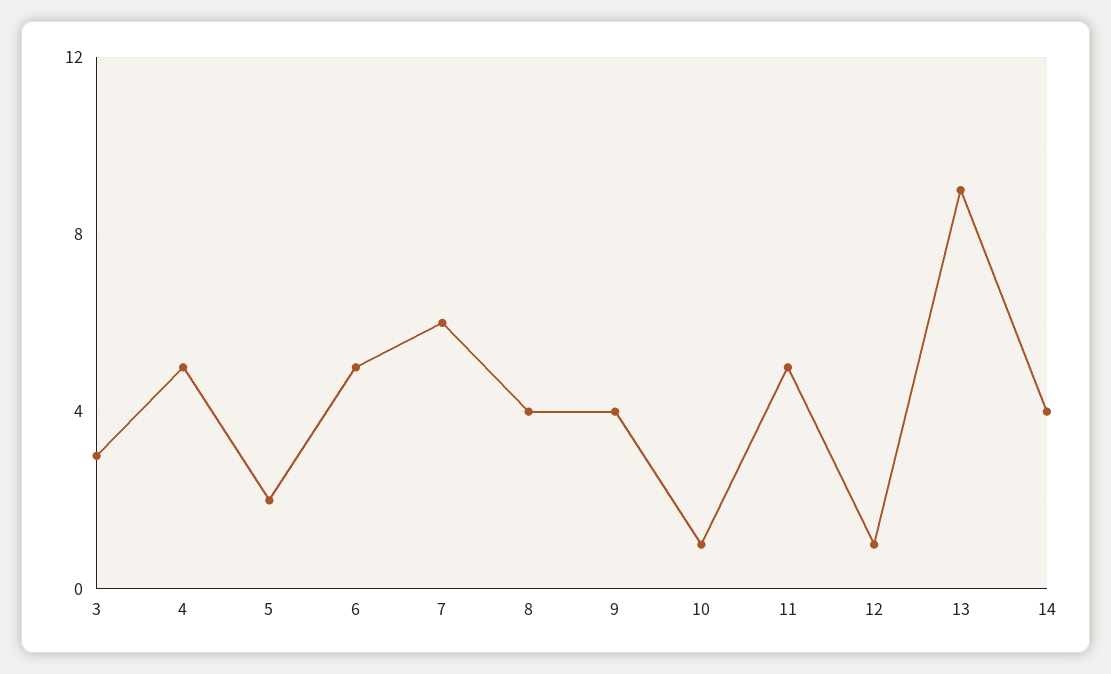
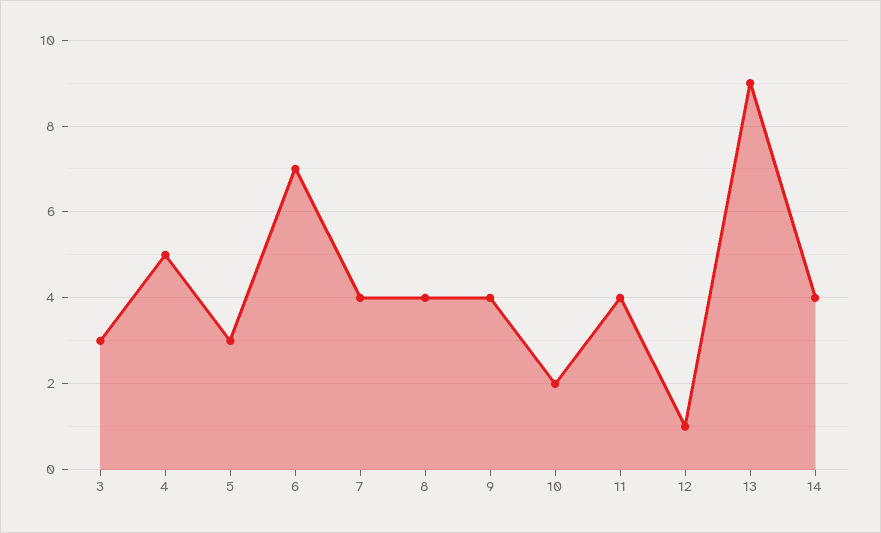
  {
    "3": 3,
    "4": 5,
-   "5": 2,
+   "5": 3,
-   "6": 5,
+   "6": 7,
-   "7": 6,
+   "7": 4,
    "8": 4,
    "9": 4,
-   "10": 1,
+   "10": 2,
-   "11": 5,
+   "11": 4,
    "12": 1,
    "13": 9,
    "14": 4
  }

